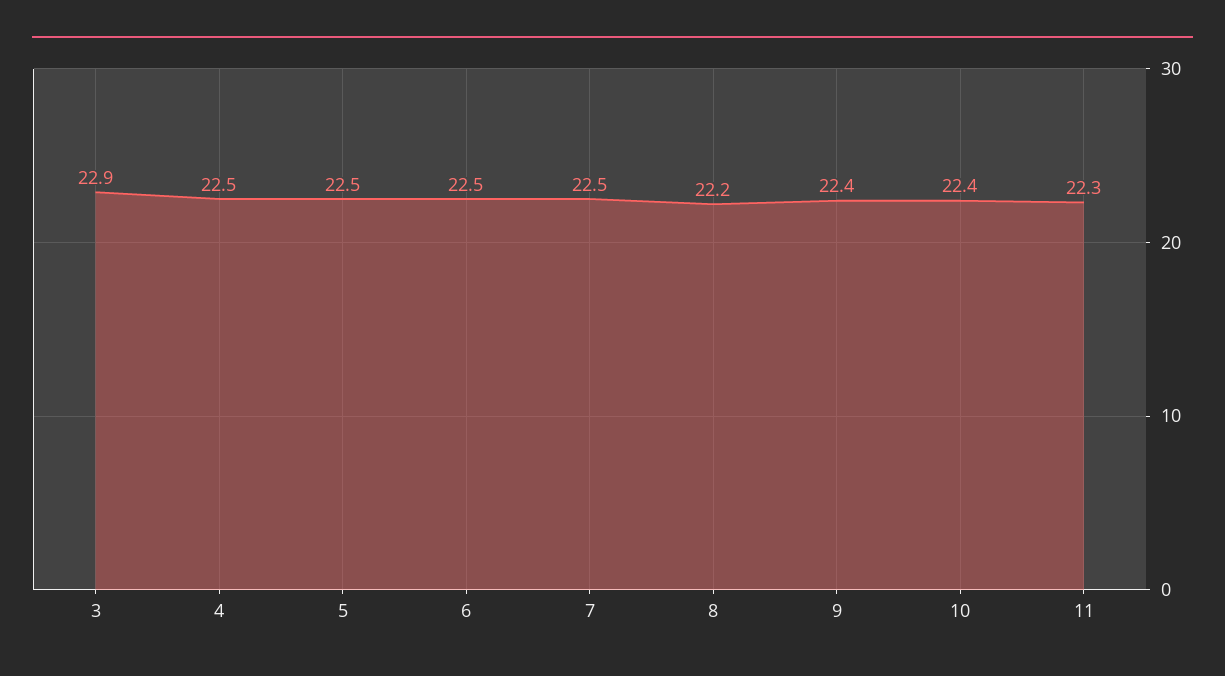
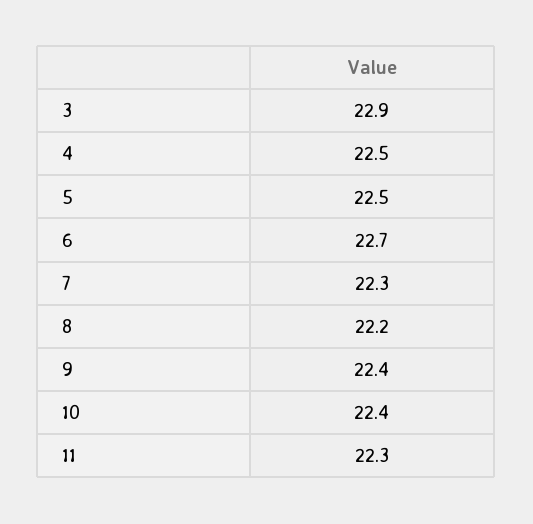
  {
    "3": 22.9,
    "4": 22.5,
    "5": 22.5,
-   "6": 22.5,
+   "6": 22.7,
-   "7": 22.5,
+   "7": 22.3,
    "8": 22.2,
    "9": 22.4,
    "10": 22.4,
    "11": 22.3
  }

